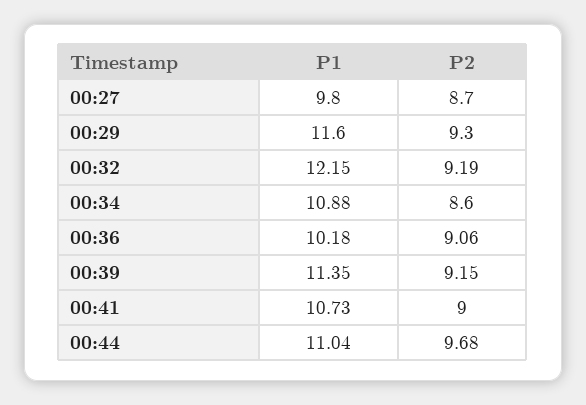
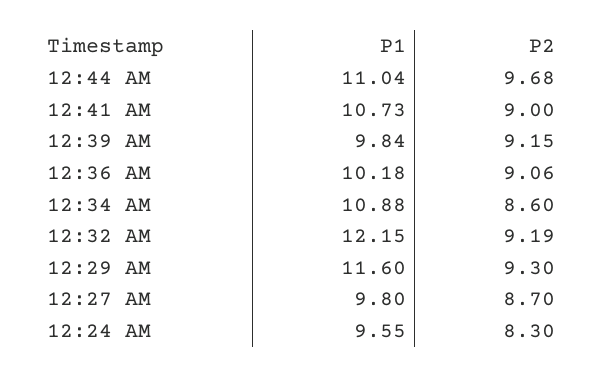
  {
    "P1": {
      "00:27": 9.8,
      "00:29": 11.6,
      "00:32": 12.15,
      "00:34": 10.88,
      "00:36": 10.18,
-     "00:39": 11.35,
+     "00:39": 9.84,
      "00:41": 10.73,
-     "00:44": 11.04
+     "00:44": 11.04,
+     "12:24 AM": 9.55
    },
    "P2": {
      "00:27": 8.7,
      "00:29": 9.3,
      "00:32": 9.19,
      "00:34": 8.6,
      "00:36": 9.06,
      "00:39": 9.15,
      "00:41": 9,
-     "00:44": 9.68
+     "00:44": 9.68,
+     "12:24 AM": 8.3
    }
  }

